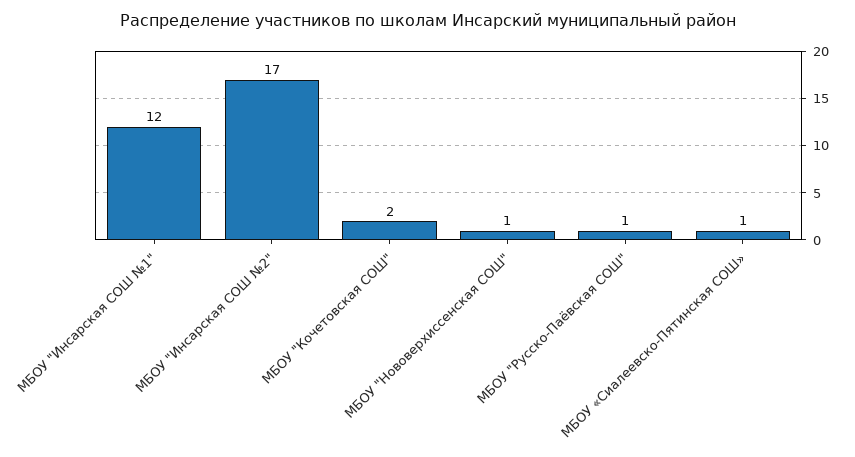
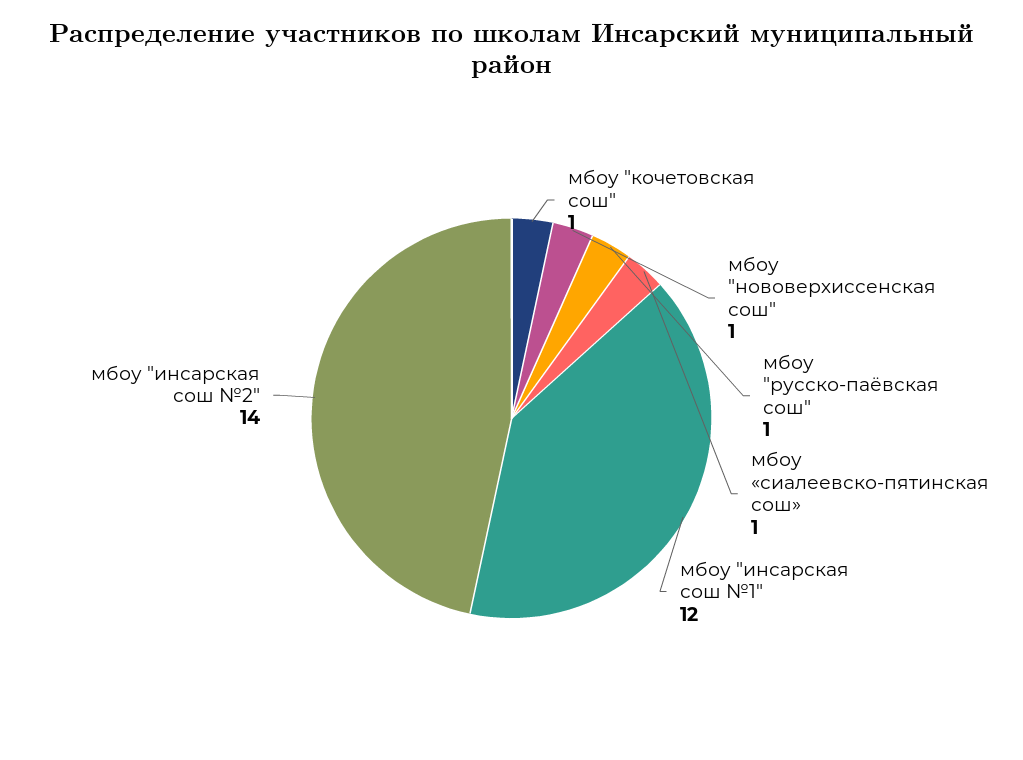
  {
    "МБОУ \"Инсарская СОШ №1\"": 12,
-   "МБОУ \"Инсарская СОШ №2\"": 17,
+   "МБОУ \"Инсарская СОШ №2\"": 14,
-   "МБОУ \"Кочетовская СОШ\"": 2,
+   "МБОУ \"Кочетовская СОШ\"": 1,
    "МБОУ \"Нововерхиссенская СОШ\"": 1,
    "МБОУ \"Русско-Паёвская СОШ\"": 1,
    "МБОУ «Сиалеевско-Пятинская СОШ»": 1
  }

